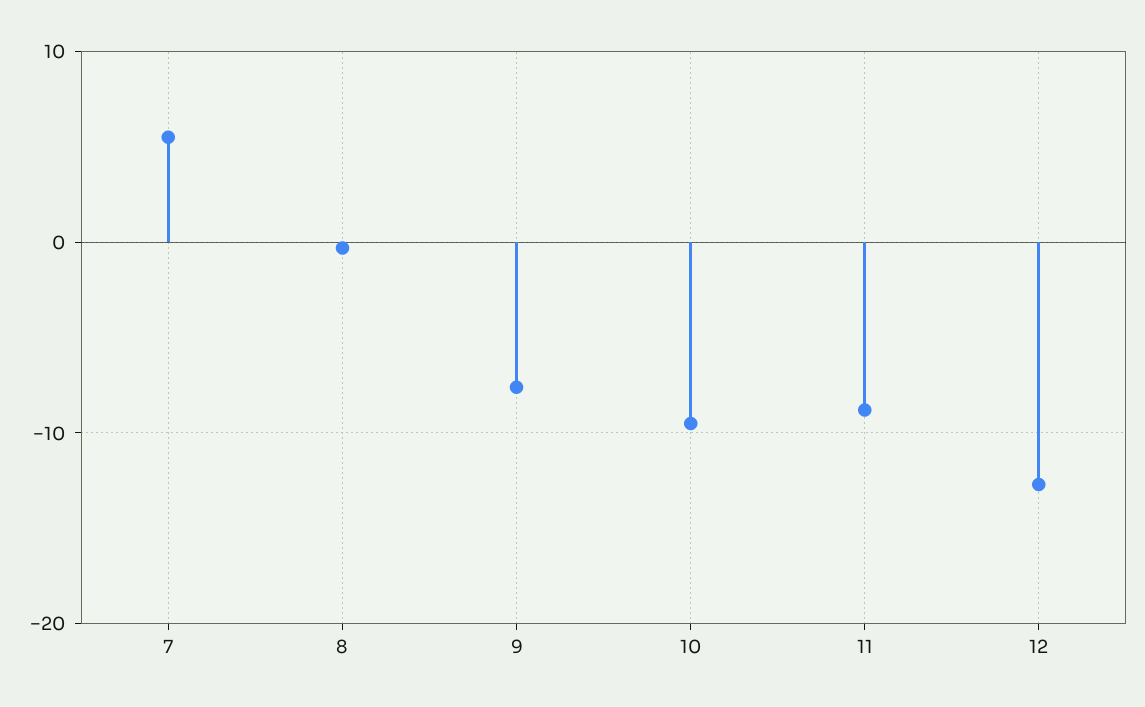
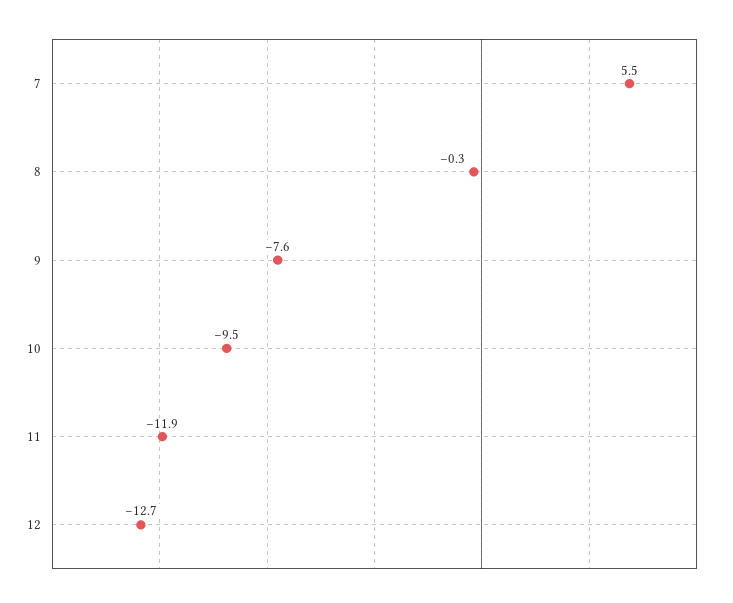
  {
    "7": 5.5,
    "8": -0.3,
    "9": -7.6,
    "10": -9.5,
-   "11": -9,
+   "11": -11.9,
    "12": -12.7
  }

